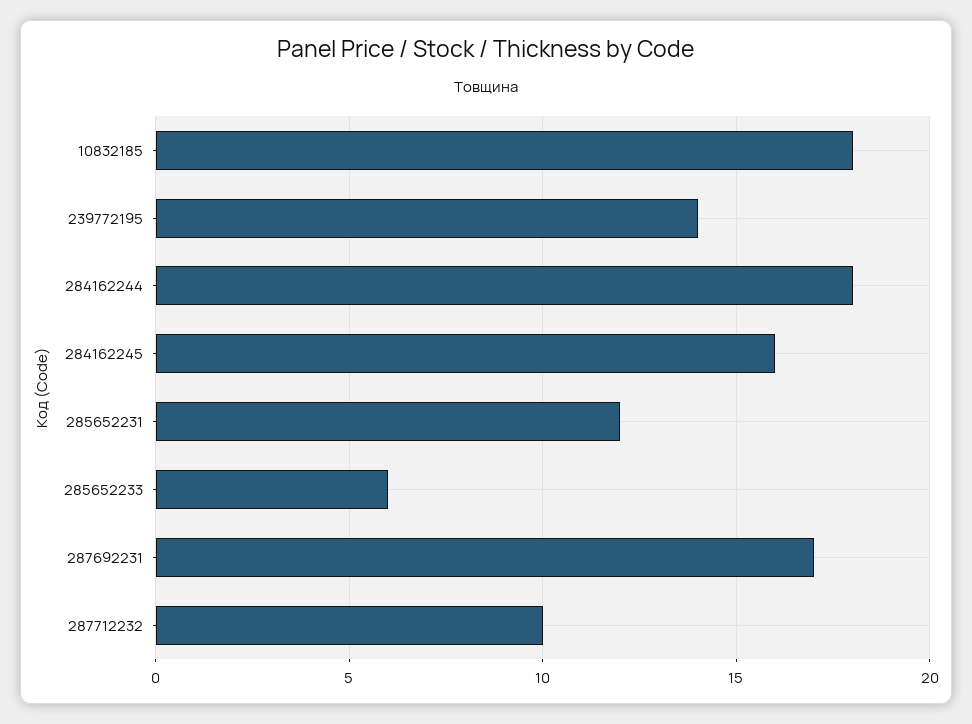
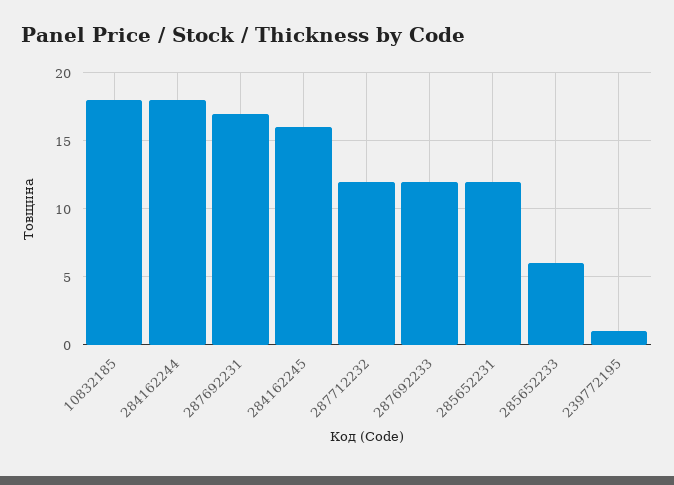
  {
    "10832185": 18,
-   "239772195": 14,
+   "239772195": 1,
    "284162244": 18,
    "284162245": 16,
    "285652231": 12,
    "285652233": 6,
    "287692231": 17,
-   "287712232": 10
+   "287712232": 12,
+   "287692233": 12
  }

